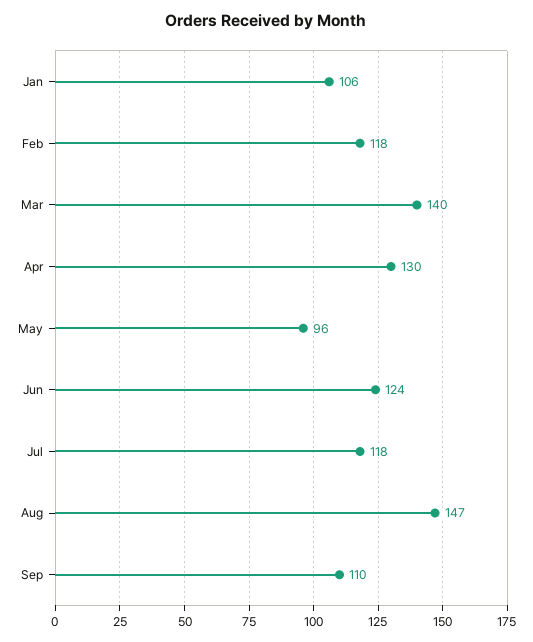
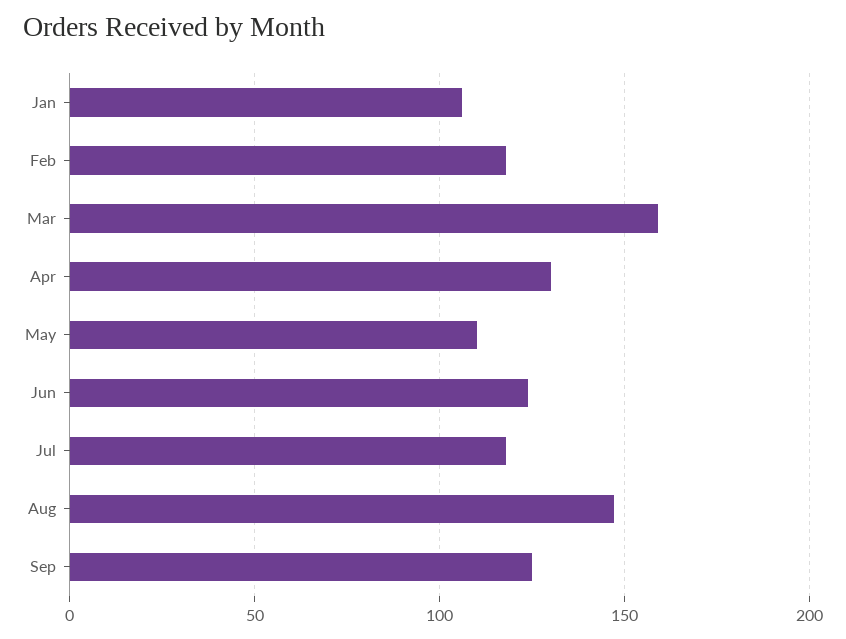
  {
    "Jan": 106,
    "Feb": 118,
-   "Mar": 140,
+   "Mar": 160,
    "Apr": 130,
-   "May": 96,
+   "May": 110,
    "Jun": 124,
    "Jul": 118,
    "Aug": 147,
-   "Sep": 110
+   "Sep": 125
  }

